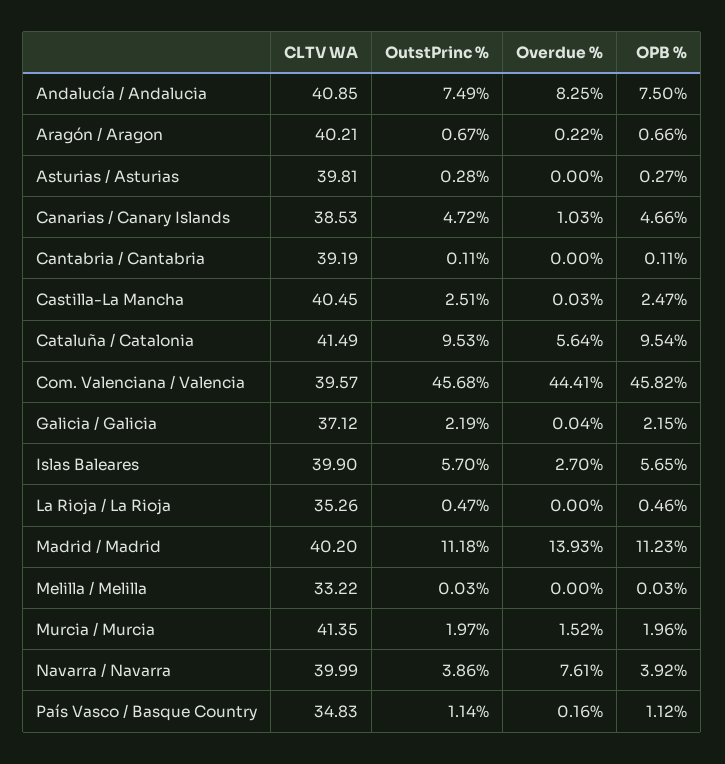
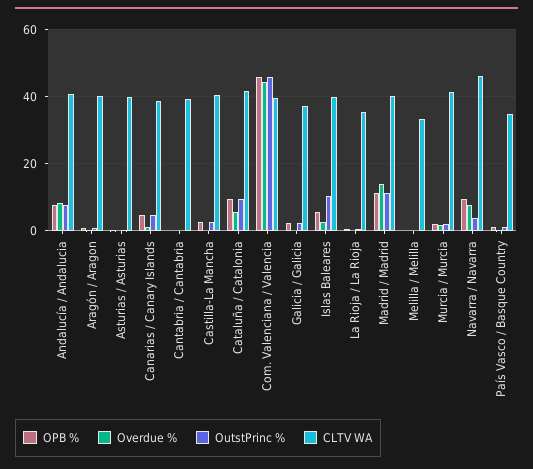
  {
    "CLTV WA": {
      "Andalucía / Andalucia": 40.85,
      "Aragón / Aragon": 40.21,
      "Asturias / Asturias": 39.81,
      "Canarias / Canary Islands": 38.53,
      "Cantabria / Cantabria": 39.19,
      "Castilla-La Mancha": 40.45,
      "Cataluña / Catalonia": 41.49,
      "Com. Valenciana / Valencia": 39.57,
      "Galicia / Galicia": 37.12,
      "Islas Baleares": 39.9,
      "La Rioja / La Rioja": 35.26,
      "Madrid / Madrid": 40.2,
      "Melilla / Melilla": 33.22,
      "Murcia / Murcia": 41.35,
-     "Navarra / Navarra": 39.99,
+     "Navarra / Navarra": 46,
      "País Vasco / Basque Country": 34.83
    },
    "OutstPrinc %": {
      "Andalucía / Andalucia": 7.49,
      "Aragón / Aragon": 0.67,
      "Asturias / Asturias": 0.28,
      "Canarias / Canary Islands": 4.72,
      "Cantabria / Cantabria": 0.11,
      "Castilla-La Mancha": 2.51,
      "Cataluña / Catalonia": 9.53,
      "Com. Valenciana / Valencia": 45.68,
      "Galicia / Galicia": 2.19,
-     "Islas Baleares": 5.7,
+     "Islas Baleares": 10,
      "La Rioja / La Rioja": 0.47,
      "Madrid / Madrid": 11.18,
      "Melilla / Melilla": 0.03,
      "Murcia / Murcia": 1.97,
      "Navarra / Navarra": 3.86,
      "País Vasco / Basque Country": 1.14
    },
    "Overdue %": {
      "Andalucía / Andalucia": 8.25,
      "Aragón / Aragon": 0.22,
      "Asturias / Asturias": 0,
      "Canarias / Canary Islands": 1.03,
      "Cantabria / Cantabria": 0,
      "Castilla-La Mancha": 0.03,
      "Cataluña / Catalonia": 5.64,
      "Com. Valenciana / Valencia": 44.41,
      "Galicia / Galicia": 0.04,
      "Islas Baleares": 2.7,
      "La Rioja / La Rioja": 0,
      "Madrid / Madrid": 13.93,
      "Melilla / Melilla": 0,
      "Murcia / Murcia": 1.52,
      "Navarra / Navarra": 7.61,
      "País Vasco / Basque Country": 0.16
    },
    "OPB %": {
      "Andalucía / Andalucia": 7.5,
      "Aragón / Aragon": 0.66,
      "Asturias / Asturias": 0.27,
      "Canarias / Canary Islands": 4.66,
      "Cantabria / Cantabria": 0.11,
      "Castilla-La Mancha": 2.47,
      "Cataluña / Catalonia": 9.54,
      "Com. Valenciana / Valencia": 45.82,
      "Galicia / Galicia": 2.15,
      "Islas Baleares": 5.65,
      "La Rioja / La Rioja": 0.46,
      "Madrid / Madrid": 11.23,
      "Melilla / Melilla": 0.03,
      "Murcia / Murcia": 1.96,
-     "Navarra / Navarra": 3.92,
+     "Navarra / Navarra": 10,
      "País Vasco / Basque Country": 1.12
    }
  }

